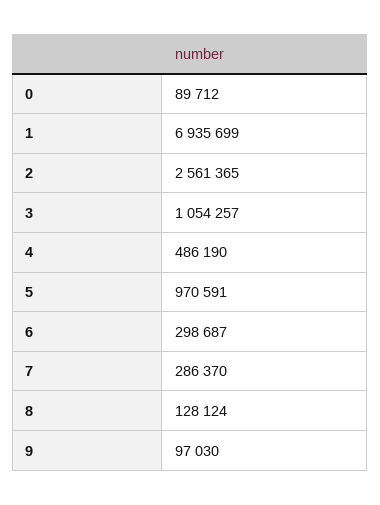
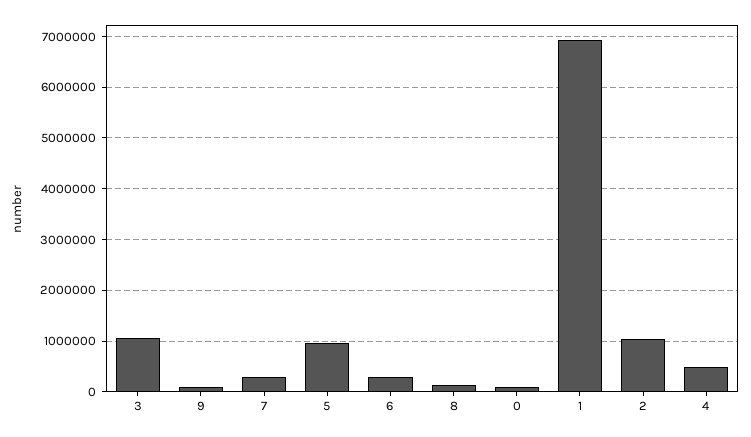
  {
    "0": 89712,
    "1": 6935699,
-   "2": 2561365,
+   "2": 1000000,
    "3": 1054257,
    "4": 486190,
    "5": 970591,
    "6": 298687,
    "7": 286370,
    "8": 128124,
    "9": 97030
  }

